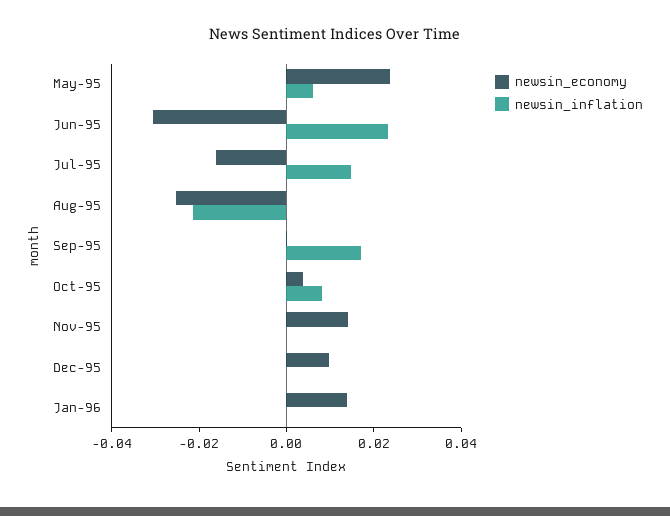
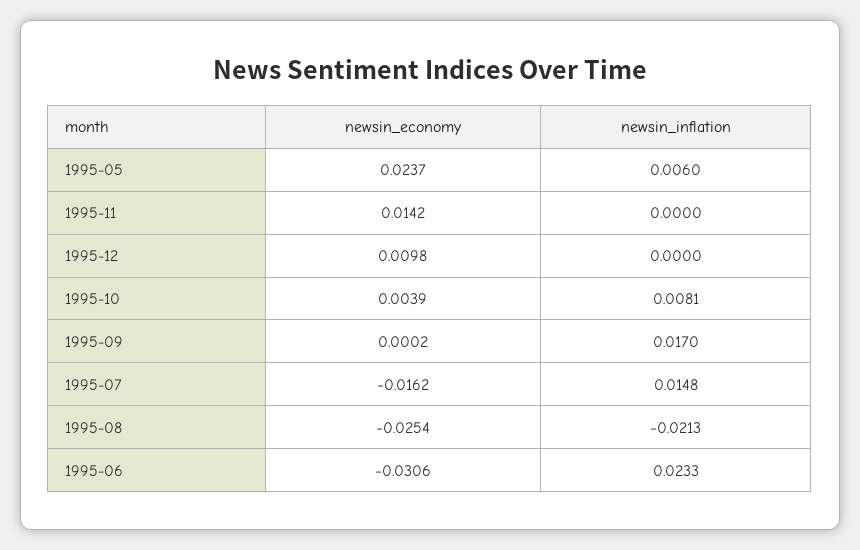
  {
    "newsin_economy": {
      "May-95": 0.0237,
      "Jun-95": -0.0306,
      "Jul-95": -0.0162,
      "Aug-95": -0.0254,
      "Sep-95": 0.0002,
      "Oct-95": 0.0039,
      "Nov-95": 0.0142,
-     "Dec-95": 0.0098,
+     "Dec-95": 0.0098
-     "Jan-96": 0.015
    },
    "newsin_inflation": {
      "May-95": 0.006,
      "Jun-95": 0.0233,
      "Jul-95": 0.0148,
      "Aug-95": -0.0213,
      "Sep-95": 0.017,
      "Oct-95": 0.0081,
      "Nov-95": 0,
-     "Dec-95": 0,
+     "Dec-95": 0
-     "Jan-96": 0
    }
  }

